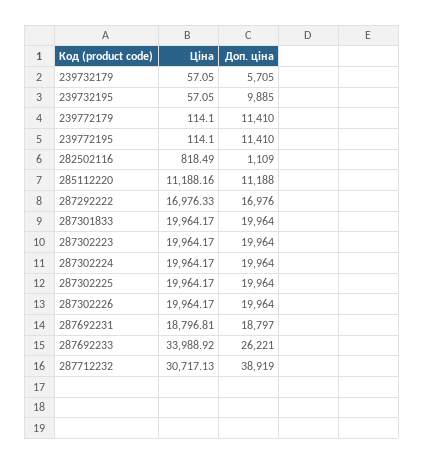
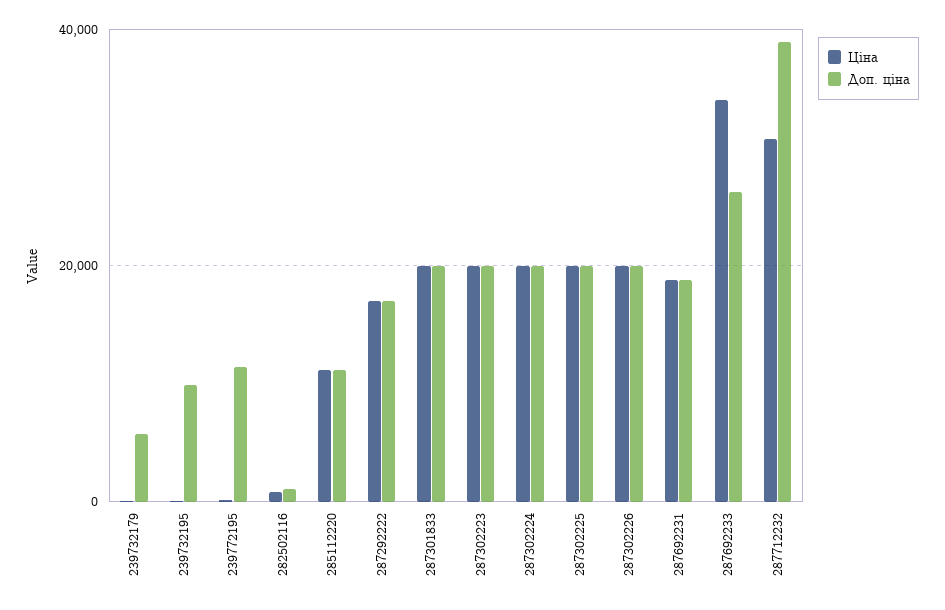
  {
    "Ціна": {
      "239732179": 57.05,
      "239732195": 57.05,
-     "239772179": 114.1,
      "239772195": 114.1,
      "282502116": 818.49,
      "285112220": 11188.16,
      "287292222": 16976.33,
      "287301833": 19964.17,
      "287302223": 19964.17,
      "287302224": 19964.17,
      "287302225": 19964.17,
      "287302226": 19964.17,
      "287692231": 18796.81,
      "287692233": 33988.92,
      "287712232": 30717.13
    },
    "Доп. ціна": {
      "239732179": 5705,
      "239732195": 9885,
-     "239772179": 11410,
      "239772195": 11410,
      "282502116": 1109,
      "285112220": 11188,
      "287292222": 16976,
      "287301833": 19964,
      "287302223": 19964,
      "287302224": 19964,
      "287302225": 19964,
      "287302226": 19964,
      "287692231": 18797,
      "287692233": 26221,
      "287712232": 38919
    }
  }

